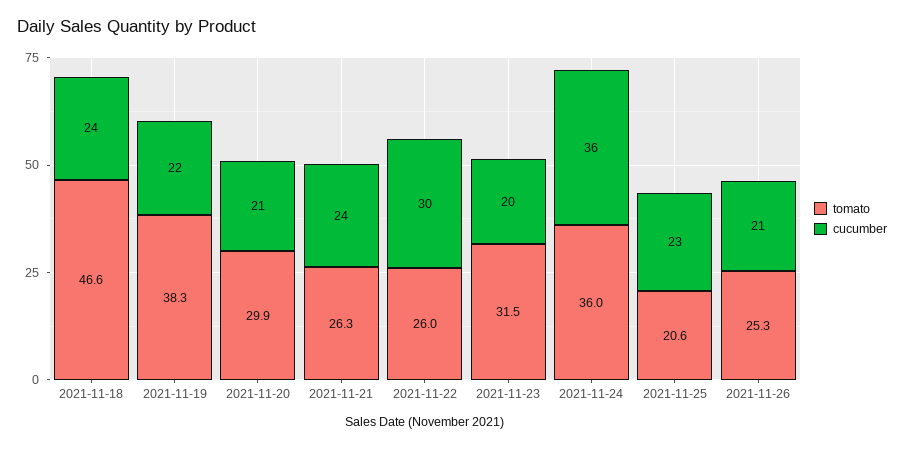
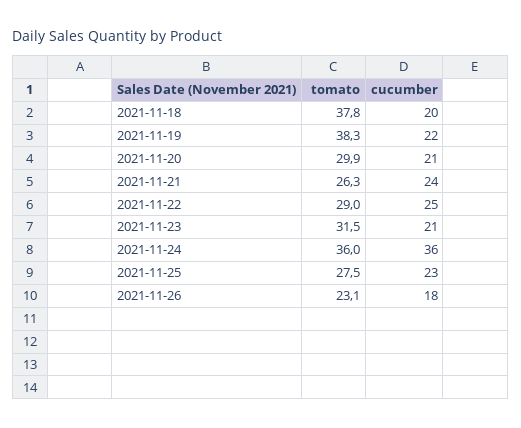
  {
    "tomato": {
-     "2021-11-18": 46.6,
+     "2021-11-18": 37.8,
      "2021-11-19": 38.3,
      "2021-11-20": 29.9,
      "2021-11-21": 26.3,
-     "2021-11-22": 26,
+     "2021-11-22": 29,
      "2021-11-23": 31.5,
      "2021-11-24": 36,
-     "2021-11-25": 20.6,
+     "2021-11-25": 27.5,
-     "2021-11-26": 25.3
+     "2021-11-26": 23.1
    },
    "cucumber": {
-     "2021-11-18": 24,
+     "2021-11-18": 20,
      "2021-11-19": 22,
      "2021-11-20": 21,
      "2021-11-21": 24,
-     "2021-11-22": 30,
+     "2021-11-22": 25,
-     "2021-11-23": 20,
+     "2021-11-23": 21,
      "2021-11-24": 36,
      "2021-11-25": 23,
-     "2021-11-26": 21
+     "2021-11-26": 18
    }
  }

